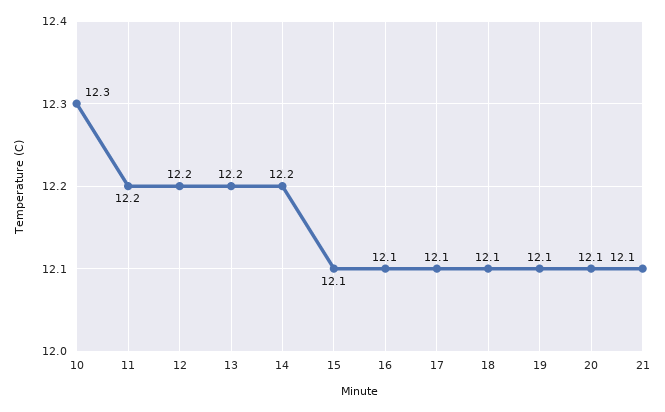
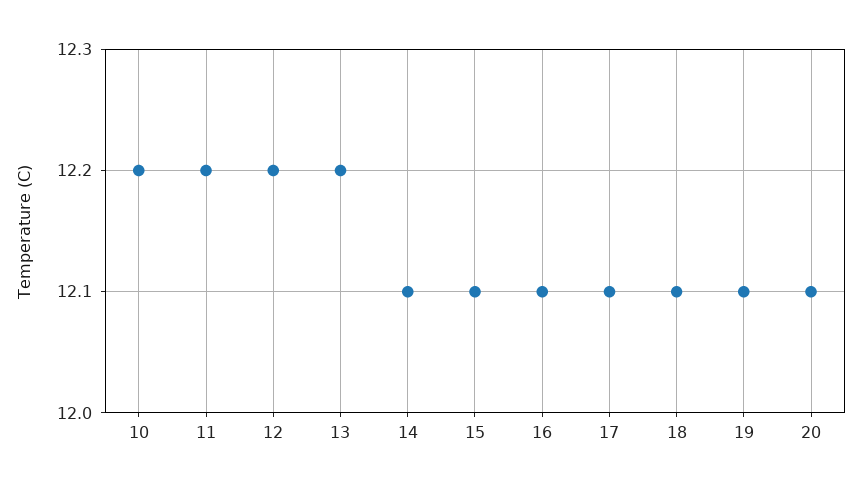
  {
-   "10": 12.3,
+   "10": 12.2,
    "11": 12.2,
    "12": 12.2,
    "13": 12.2,
-   "14": 12.2,
+   "14": 12.1,
    "15": 12.1,
    "16": 12.1,
    "17": 12.1,
    "18": 12.1,
    "19": 12.1,
-   "20": 12.1,
+   "20": 12.1
-   "21": 12.1
  }

